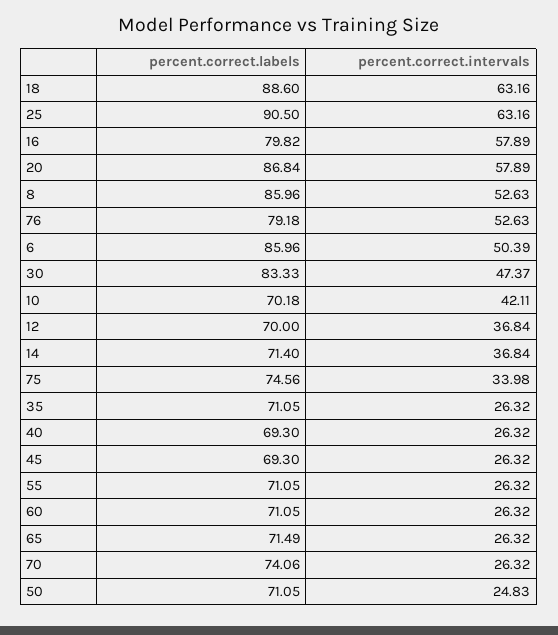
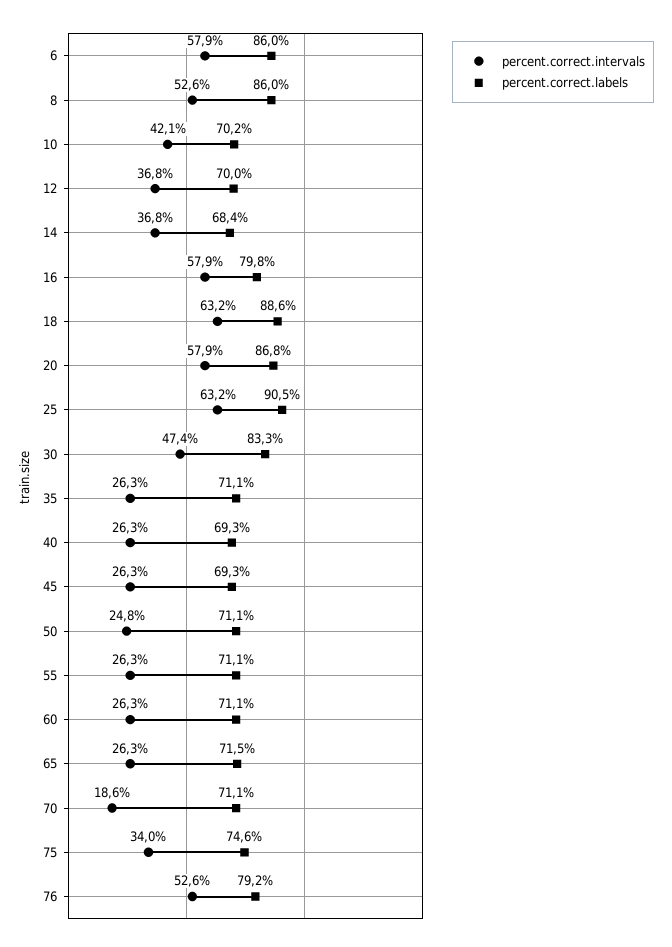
  {
    "percent.correct.labels": {
      "18": 88.6,
      "25": 90.5,
      "16": 79.82,
      "20": 86.84,
      "8": 85.96,
      "76": 79.18,
      "6": 85.96,
      "30": 83.33,
      "10": 70.18,
      "12": 70,
-     "14": 71.4,
+     "14": 68.4,
      "75": 74.56,
      "35": 71.05,
      "40": 69.3,
      "45": 69.3,
      "55": 71.05,
      "60": 71.05,
      "65": 71.49,
-     "70": 74.06,
+     "70": 71.1,
      "50": 71.05
    },
    "percent.correct.intervals": {
      "18": 63.16,
      "25": 63.16,
      "16": 57.89,
      "20": 57.89,
      "8": 52.63,
      "76": 52.63,
-     "6": 50.39,
+     "6": 57.9,
      "30": 47.37,
      "10": 42.11,
      "12": 36.84,
      "14": 36.84,
      "75": 33.98,
      "35": 26.32,
      "40": 26.32,
      "45": 26.32,
      "55": 26.32,
      "60": 26.32,
      "65": 26.32,
-     "70": 26.32,
+     "70": 18.6,
      "50": 24.83
    }
  }

